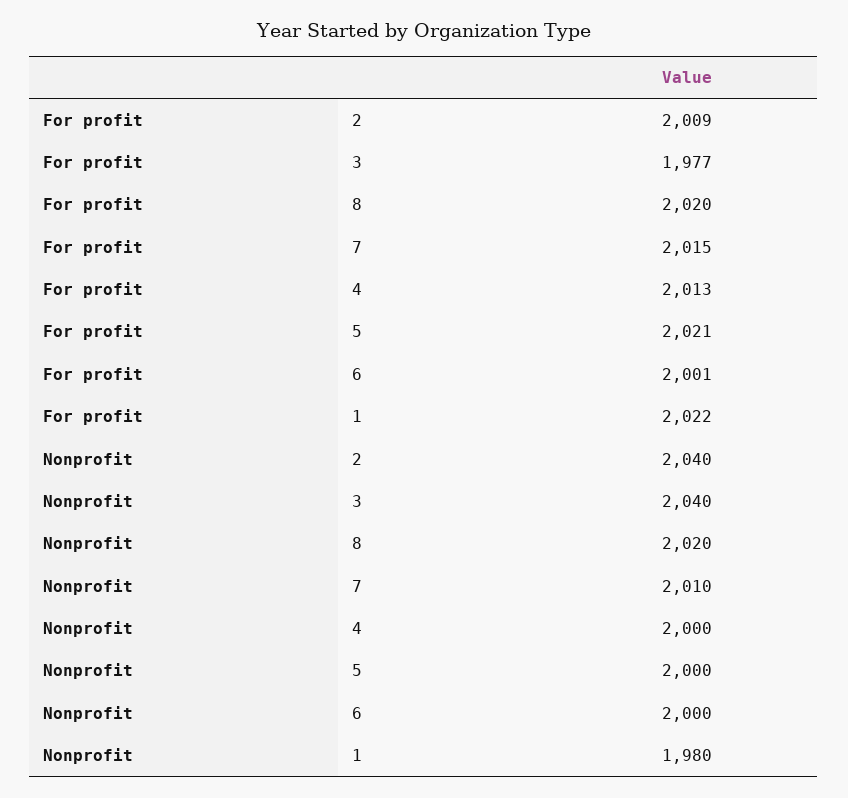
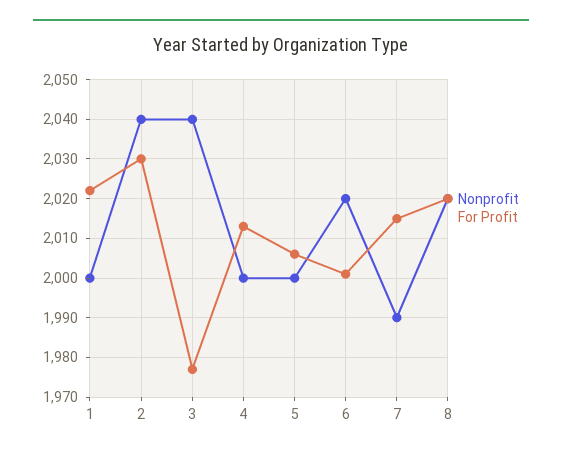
  {
    "For profit": {
-     "2": 2009,
+     "2": 2030,
      "3": 1977,
      "8": 2020,
      "7": 2015,
      "4": 2013,
-     "5": 2021,
+     "5": 2005,
      "6": 2001,
      "1": 2022
    },
    "Nonprofit": {
      "2": 2040,
      "3": 2040,
      "8": 2020,
-     "7": 2010,
+     "7": 1990,
      "4": 2000,
      "5": 2000,
-     "6": 2000,
+     "6": 2020,
-     "1": 1980
+     "1": 2000
    }
  }

